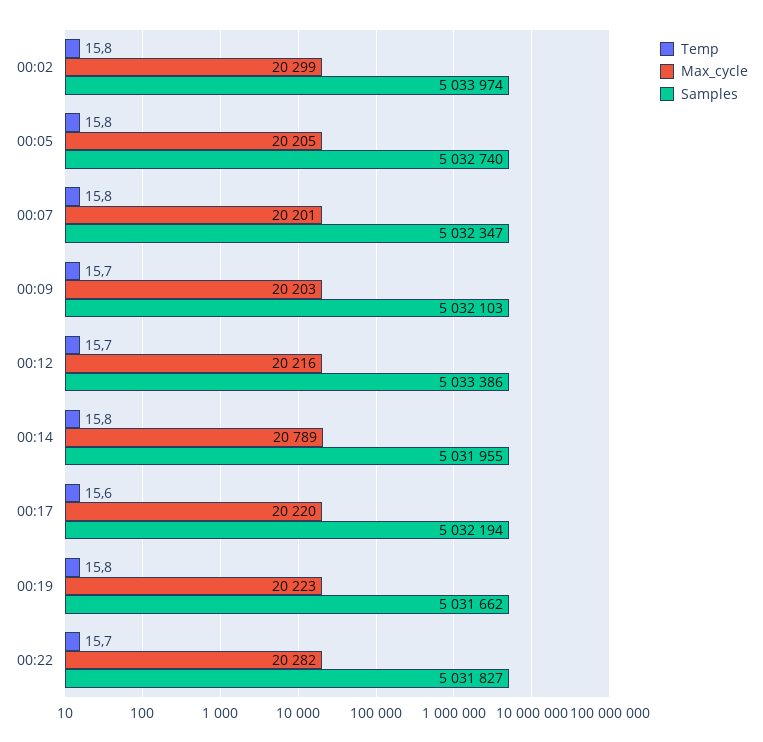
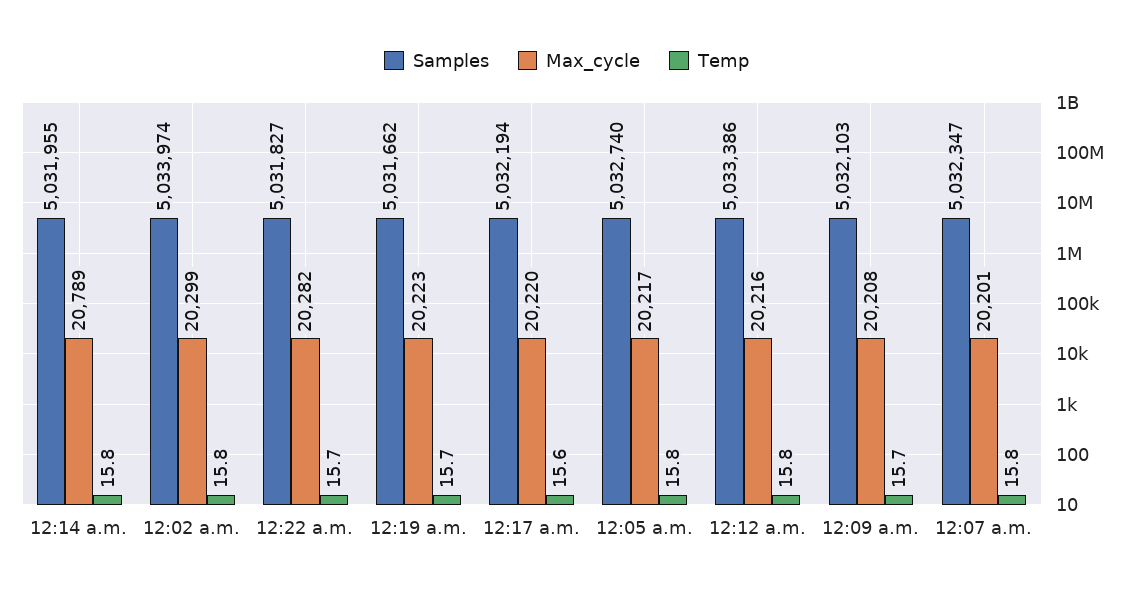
  {
    "Temp": {
      "00:02": 15.8,
      "00:05": 15.8,
      "00:07": 15.8,
      "00:09": 15.7,
-     "00:12": 15.7,
+     "00:12": 15.8,
      "00:14": 15.8,
      "00:17": 15.6,
-     "00:19": 15.8,
+     "00:19": 15.7,
      "00:22": 15.7
    },
    "Max_cycle": {
      "00:02": 20299,
-     "00:05": 20205,
+     "00:05": 20217,
      "00:07": 20201,
-     "00:09": 20203,
+     "00:09": 20208,
      "00:12": 20216,
      "00:14": 20789,
      "00:17": 20220,
      "00:19": 20223,
      "00:22": 20282
    },
    "Samples": {
      "00:02": 5033974,
      "00:05": 5032740,
      "00:07": 5032347,
      "00:09": 5032103,
      "00:12": 5033386,
      "00:14": 5031955,
      "00:17": 5032194,
      "00:19": 5031662,
      "00:22": 5031827
    }
  }

